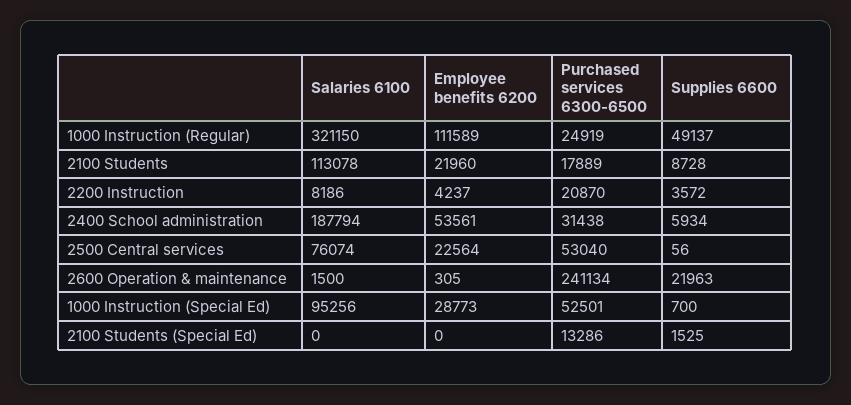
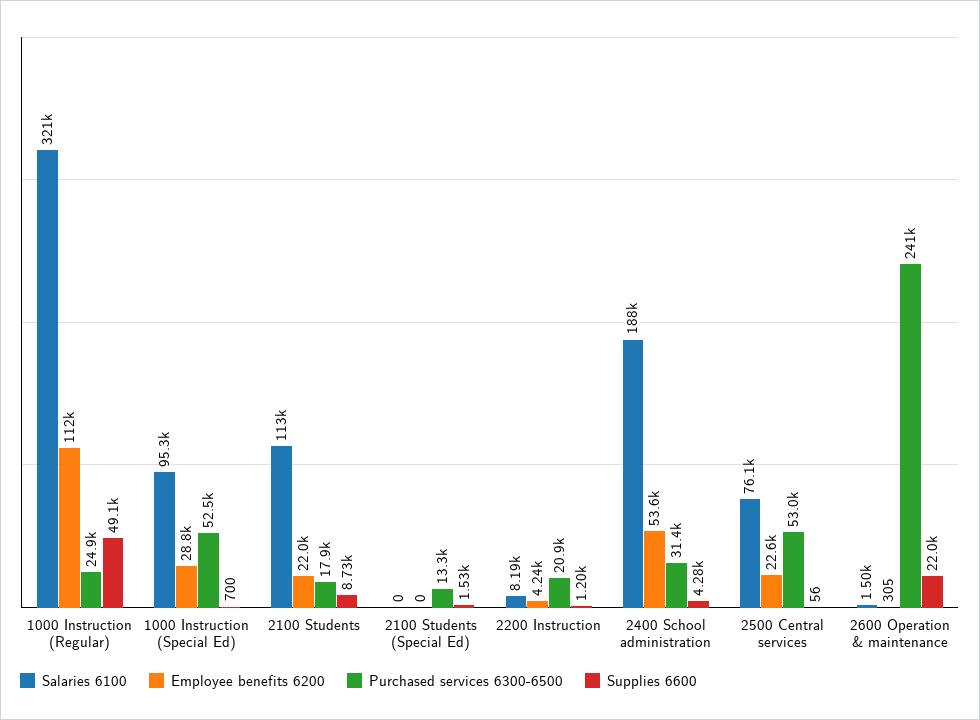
  {
    "Salaries 6100": {
      "1000 Instruction (Regular)": 321150,
      "2100 Students": 113078,
      "2200 Instruction": 8186,
      "2400 School administration": 187794,
      "2500 Central services": 76074,
      "2600 Operation & maintenance": 1500,
      "1000 Instruction (Special Ed)": 95256,
      "2100 Students (Special Ed)": 0
    },
    "Employee benefits 6200": {
      "1000 Instruction (Regular)": 111589,
      "2100 Students": 21960,
      "2200 Instruction": 4237,
      "2400 School administration": 53561,
      "2500 Central services": 22564,
      "2600 Operation & maintenance": 305,
      "1000 Instruction (Special Ed)": 28773,
      "2100 Students (Special Ed)": 0
    },
    "Purchased services 6300-6500": {
      "1000 Instruction (Regular)": 24919,
      "2100 Students": 17889,
      "2200 Instruction": 20870,
      "2400 School administration": 31438,
      "2500 Central services": 53040,
      "2600 Operation & maintenance": 241134,
      "1000 Instruction (Special Ed)": 52501,
      "2100 Students (Special Ed)": 13286
    },
    "Supplies 6600": {
      "1000 Instruction (Regular)": 49137,
      "2100 Students": 8728,
-     "2200 Instruction": 3572,
+     "2200 Instruction": 1200,
-     "2400 School administration": 5934,
+     "2400 School administration": 4280,
      "2500 Central services": 56,
      "2600 Operation & maintenance": 21963,
      "1000 Instruction (Special Ed)": 700,
      "2100 Students (Special Ed)": 1525
    }
  }

